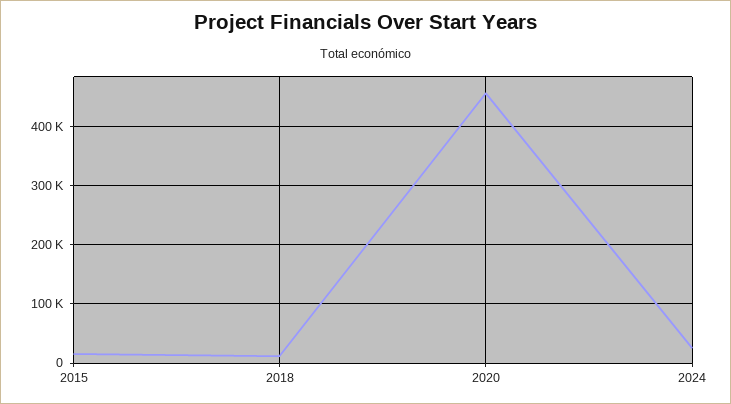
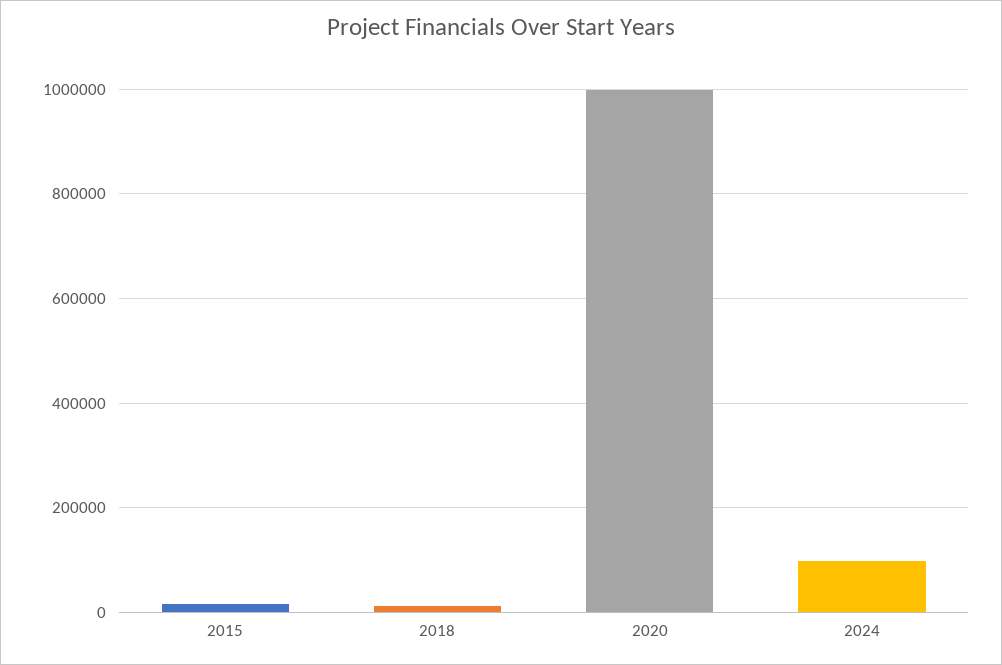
  {
    "2015": 20000,
    "2018": 20000,
-   "2020": 460000,
+   "2020": 1000000,
-   "2024": 20000
+   "2024": 100000
  }

